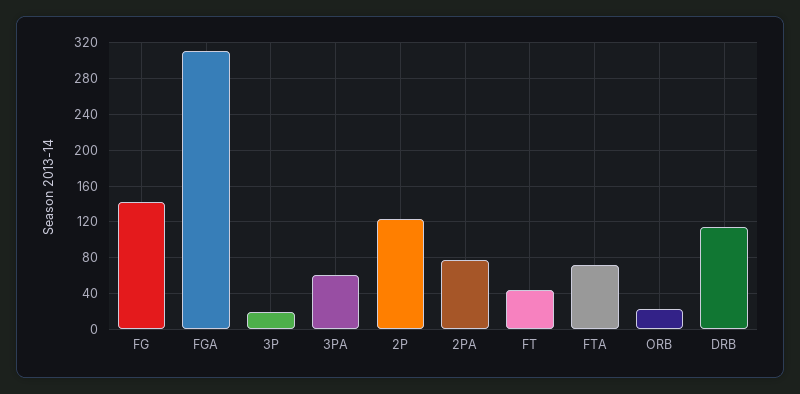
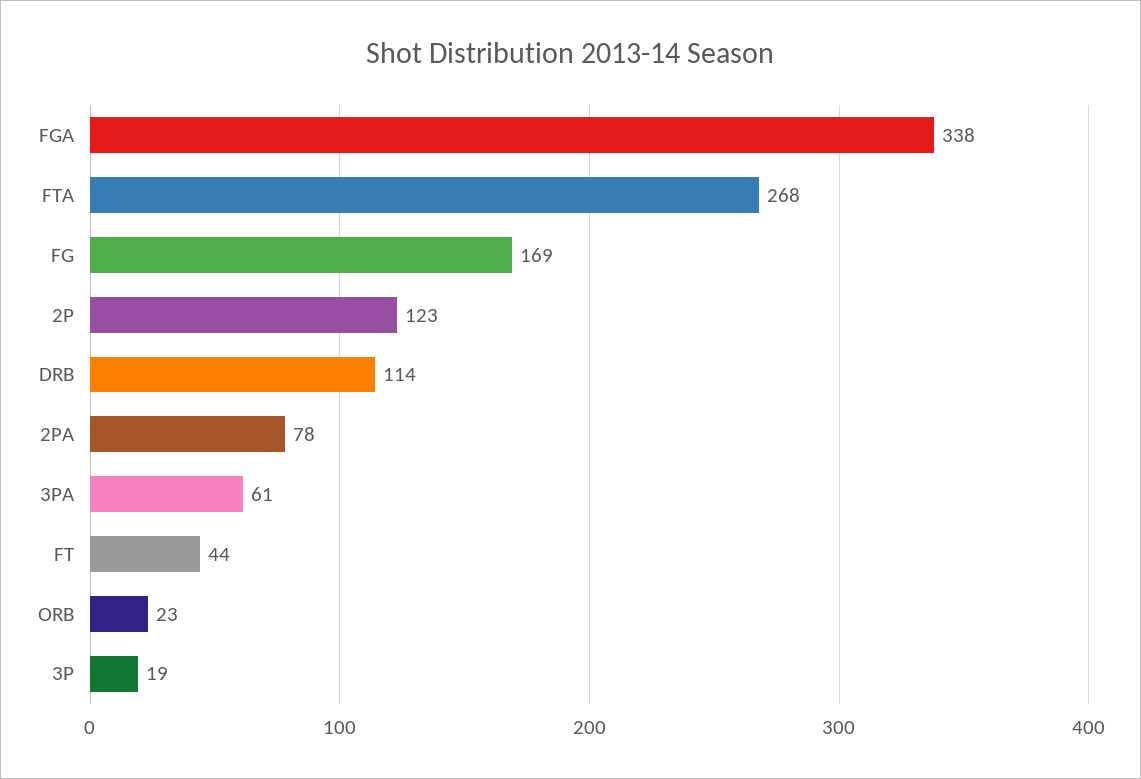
  {
-   "FG": 140,
+   "FG": 169,
-   "FGA": 310,
+   "FGA": 338,
    "3P": 19,
    "3PA": 61,
    "2P": 123,
    "2PA": 78,
    "FT": 44,
-   "FTA": 70,
+   "FTA": 268,
    "ORB": 23,
    "DRB": 114
  }

